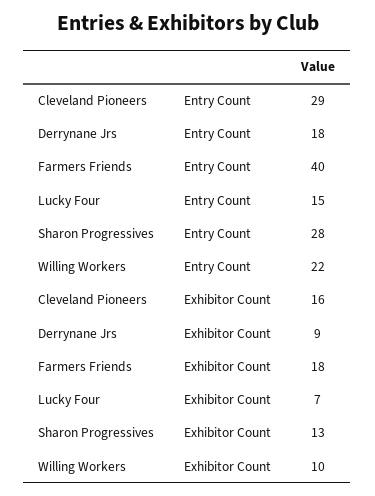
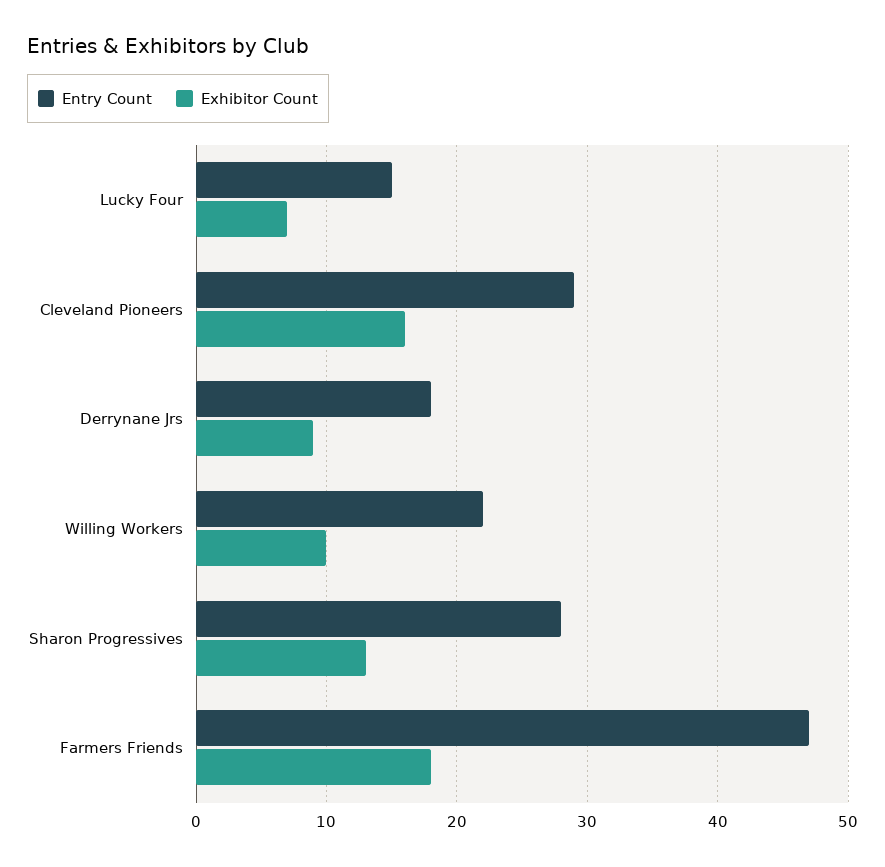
  {
    "Entry Count": {
      "Cleveland Pioneers": 29,
      "Derrynane Jrs": 18,
-     "Farmers Friends": 40,
+     "Farmers Friends": 47,
      "Lucky Four": 15,
      "Sharon Progressives": 28,
      "Willing Workers": 22
    },
    "Exhibitor Count": {
      "Cleveland Pioneers": 16,
      "Derrynane Jrs": 9,
      "Farmers Friends": 18,
      "Lucky Four": 7,
      "Sharon Progressives": 13,
      "Willing Workers": 10
    }
  }

